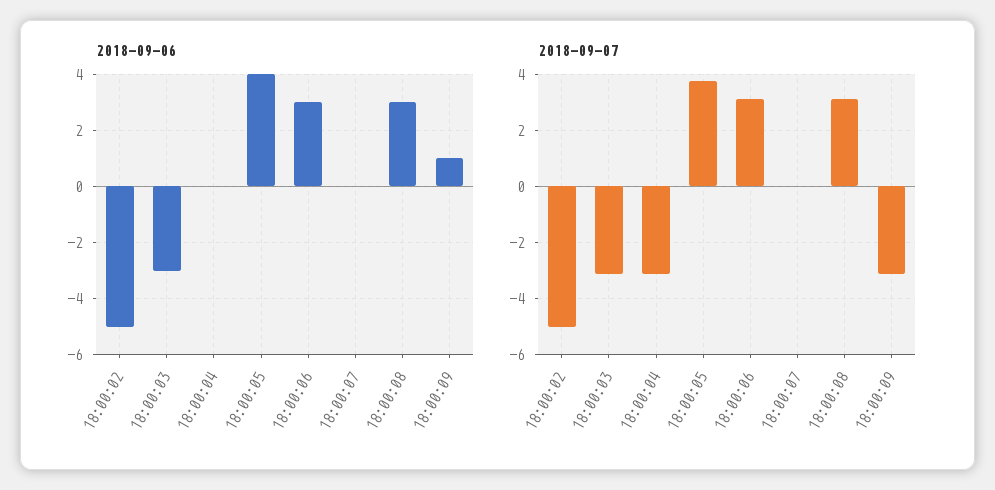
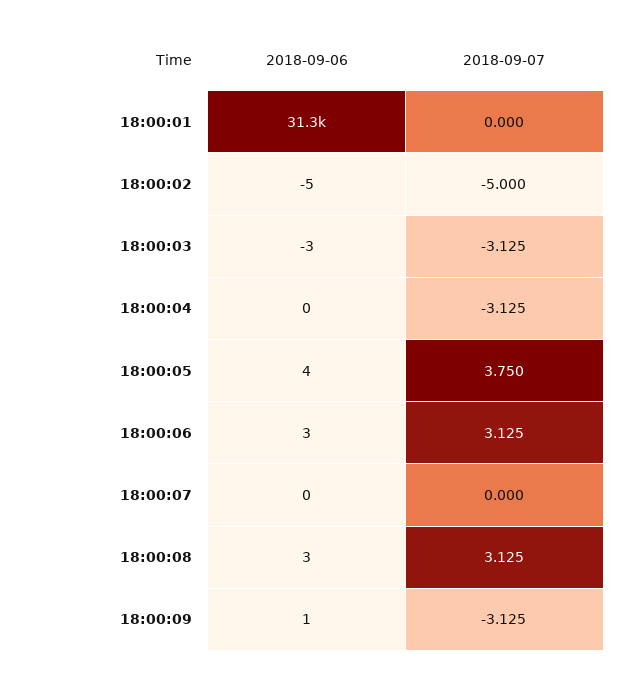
  {
    "2018-09-06": {
      "18:00:02": -5,
      "18:00:03": -3,
      "18:00:04": 0,
      "18:00:05": 4,
      "18:00:06": 3,
      "18:00:07": 0,
      "18:00:08": 3,
-     "18:00:09": 1
+     "18:00:09": 1,
+     "18:00:01": 31300
    },
    "2018-09-07": {
      "18:00:02": -5,
      "18:00:03": -3.125,
      "18:00:04": -3.125,
      "18:00:05": 3.75,
      "18:00:06": 3.125,
      "18:00:07": 0,
      "18:00:08": 3.125,
-     "18:00:09": -3.125
+     "18:00:09": -3.125,
+     "18:00:01": 0
    }
  }

